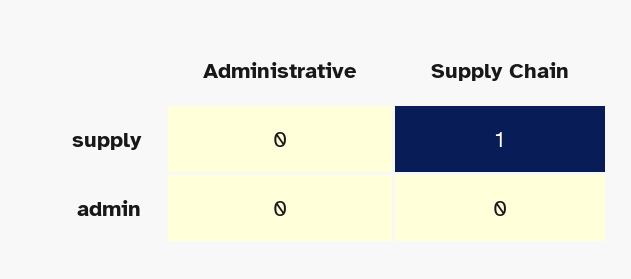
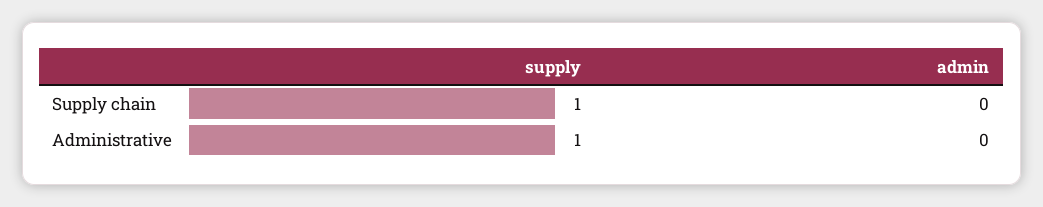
  {
    "Administrative": {
-     "supply": 0,
+     "supply": 1,
      "admin": 0
    },
    "Supply Chain": {
      "supply": 1,
      "admin": 0
    }
  }

